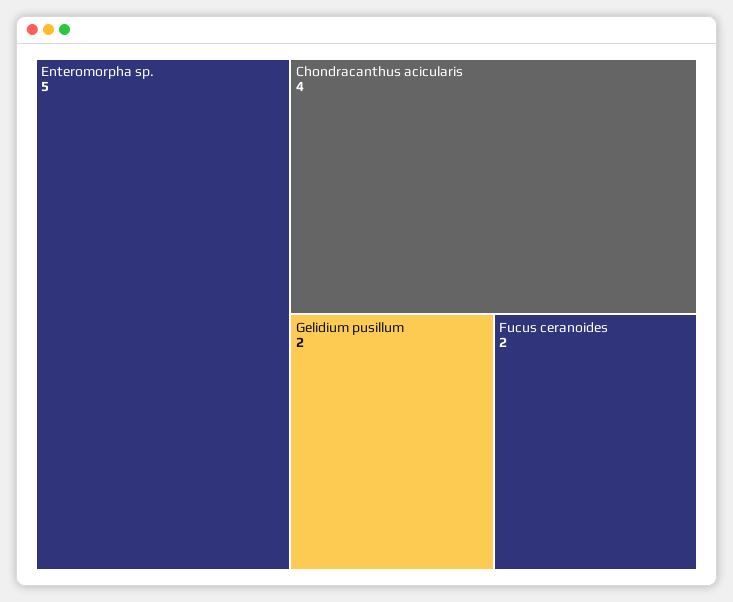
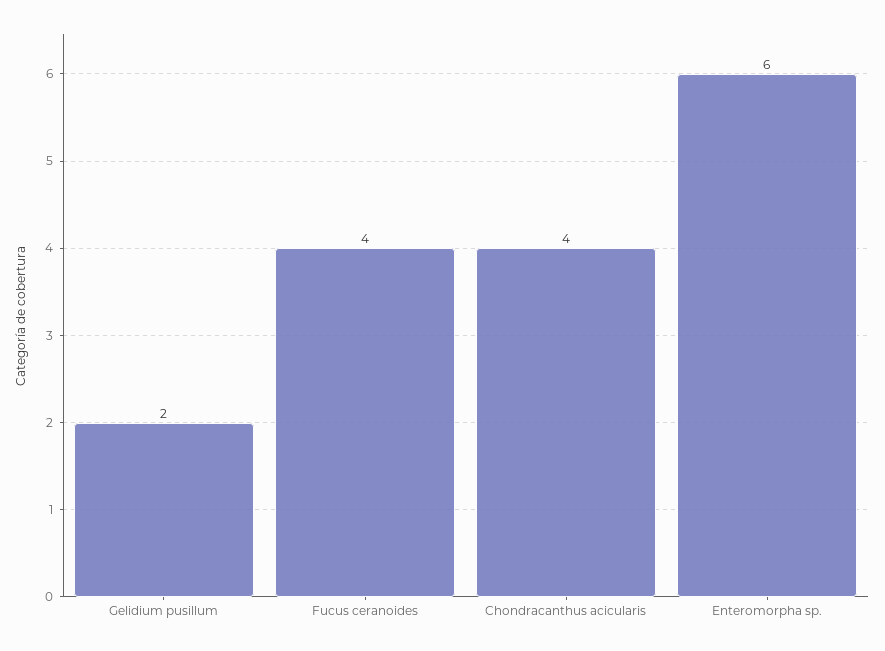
  {
-   "Enteromorpha sp.": 5,
+   "Enteromorpha sp.": 6,
    "Chondracanthus acicularis": 4,
    "Gelidium pusillum": 2,
-   "Fucus ceranoides": 2
+   "Fucus ceranoides": 4
  }

